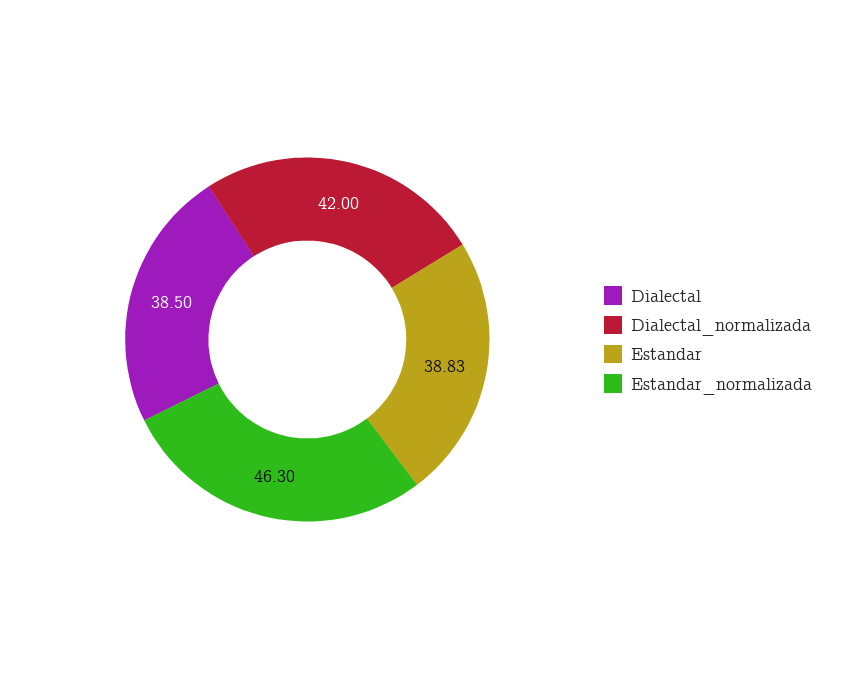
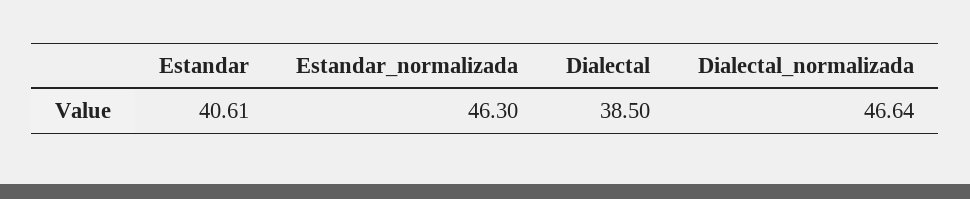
  {
    "Dialectal": 38.5,
-   "Dialectal_normalizada": 42,
+   "Dialectal_normalizada": 46.64,
-   "Estandar": 38.83,
+   "Estandar": 40.61,
    "Estandar_normalizada": 46.3
  }

